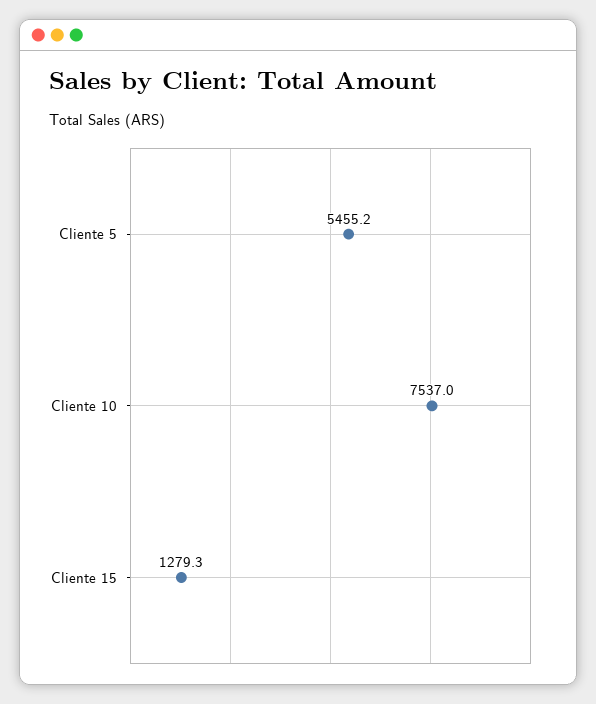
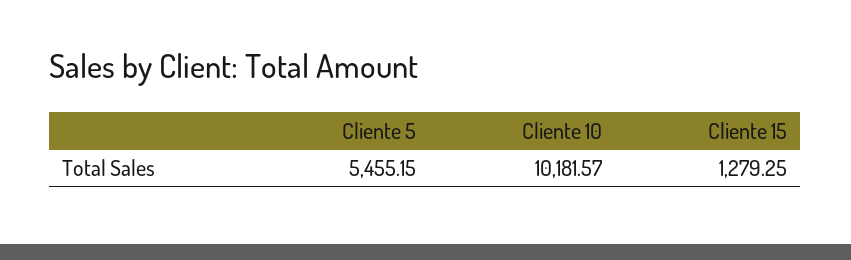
  {
    "Cliente 5": 5455.15,
-   "Cliente 10": 7537,
+   "Cliente 10": 10181.57,
    "Cliente 15": 1279.25
  }

